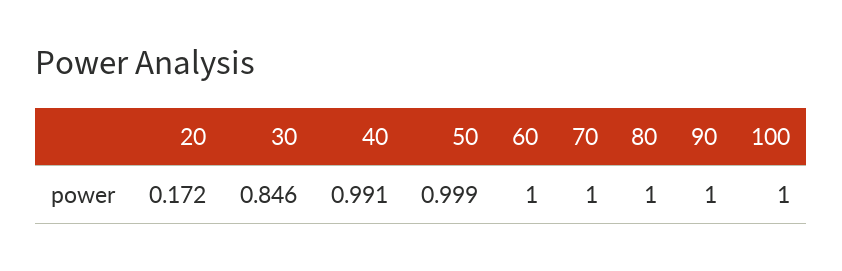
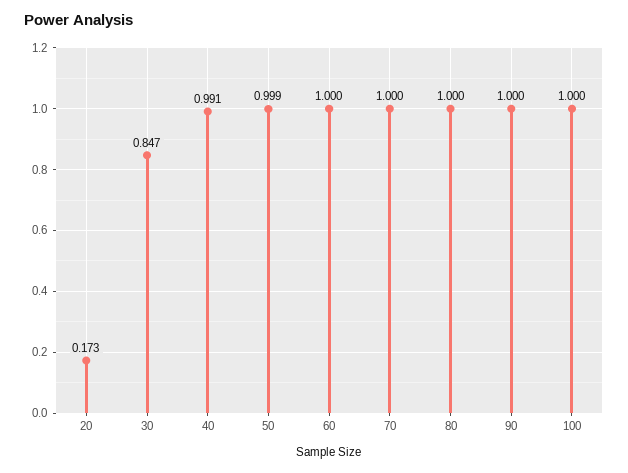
  {
-   "20": 0.172,
+   "20": 0.173,
-   "30": 0.846,
+   "30": 0.847,
    "40": 0.991,
    "50": 0.999,
    "60": 1,
    "70": 1,
    "80": 1,
    "90": 1,
    "100": 1
  }

